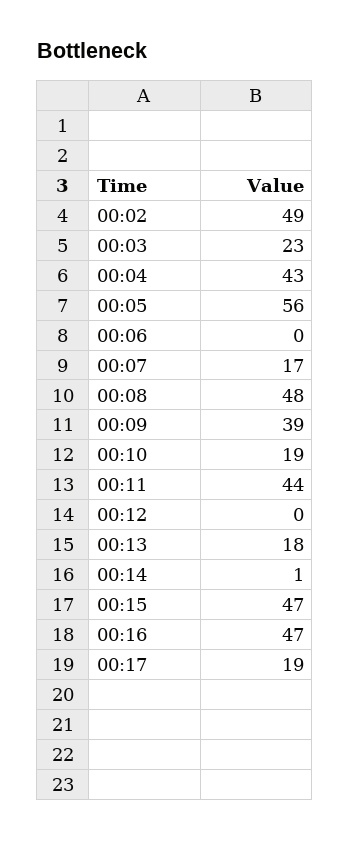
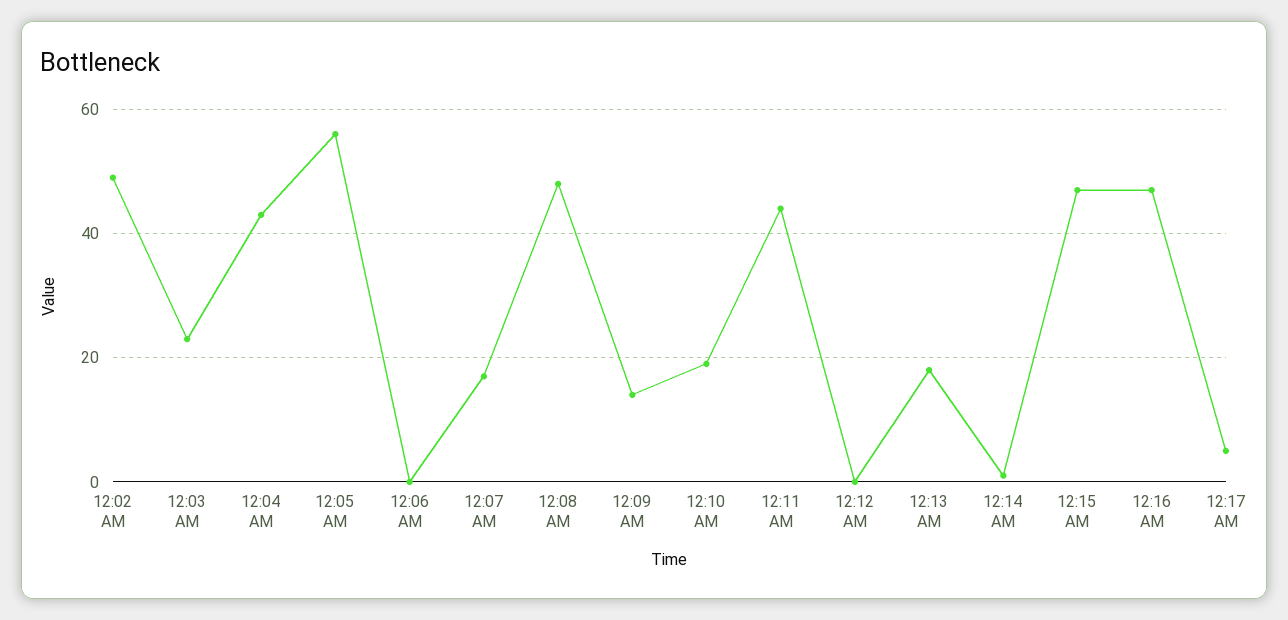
  {
    "00:02": 49,
    "00:03": 23,
    "00:04": 43,
    "00:05": 56,
    "00:06": 0,
    "00:07": 17,
    "00:08": 48,
-   "00:09": 39,
+   "00:09": 15,
    "00:10": 19,
    "00:11": 44,
    "00:12": 0,
    "00:13": 18,
    "00:14": 1,
    "00:15": 47,
    "00:16": 47,
-   "00:17": 19
+   "00:17": 5
  }

